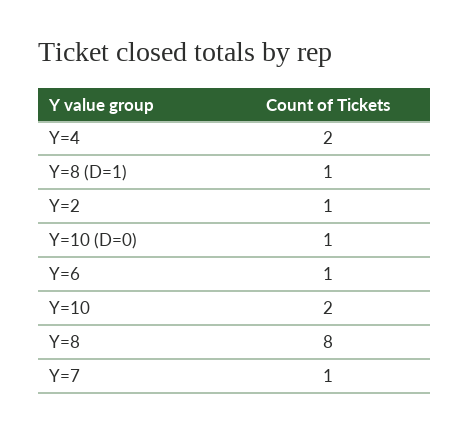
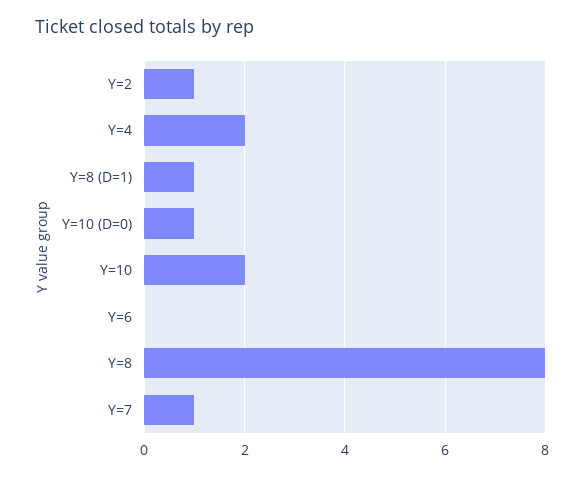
  {
    "Y=4": 2,
    "Y=8 (D=1)": 1,
    "Y=2": 1,
    "Y=10 (D=0)": 1,
-   "Y=6": 1,
+   "Y=6": 0,
    "Y=10": 2,
    "Y=8": 8,
    "Y=7": 1
  }

